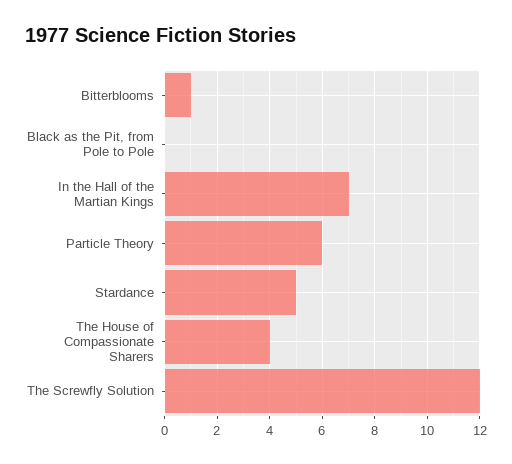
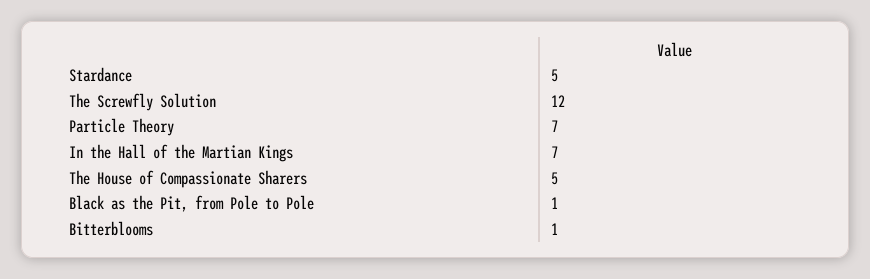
  {
    "Bitterblooms": 1,
-   "Black as the Pit, from Pole to Pole": 0,
+   "Black as the Pit, from Pole to Pole": 1,
    "In the Hall of the Martian Kings": 7,
-   "Particle Theory": 6,
+   "Particle Theory": 7,
    "Stardance": 5,
-   "The House of Compassionate Sharers": 4,
+   "The House of Compassionate Sharers": 5,
    "The Screwfly Solution": 12
  }

